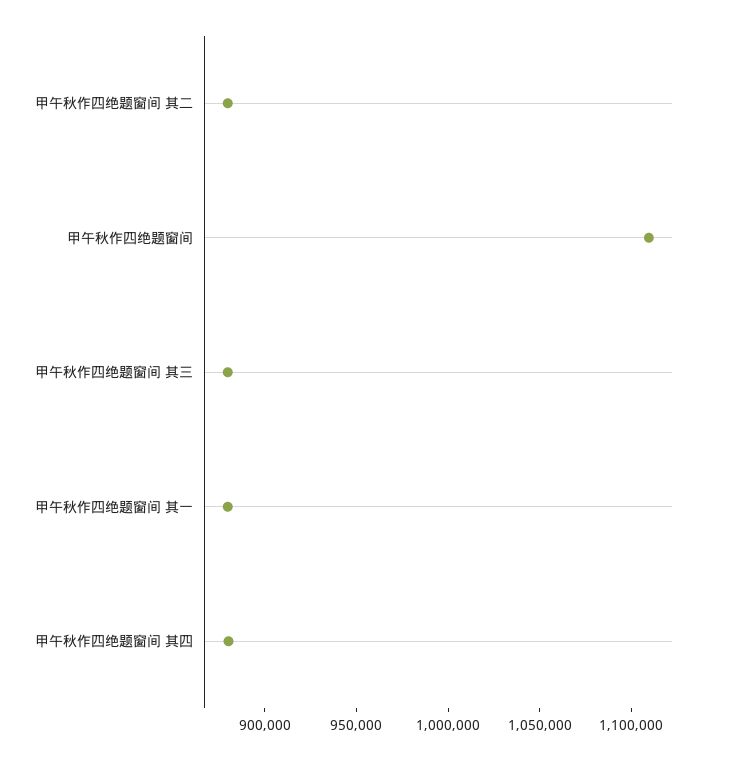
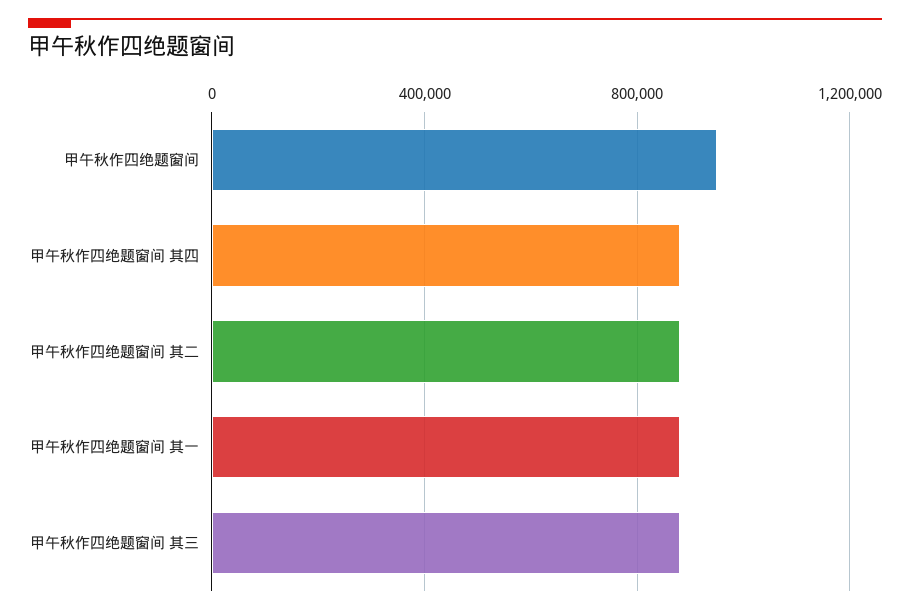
  {
    "甲午秋作四绝题窗间 其二": 880000,
-   "甲午秋作四绝题窗间": 1110000,
+   "甲午秋作四绝题窗间": 950000,
    "甲午秋作四绝题窗间 其三": 880000,
    "甲午秋作四绝题窗间 其一": 880000,
    "甲午秋作四绝题窗间 其四": 880000
  }

